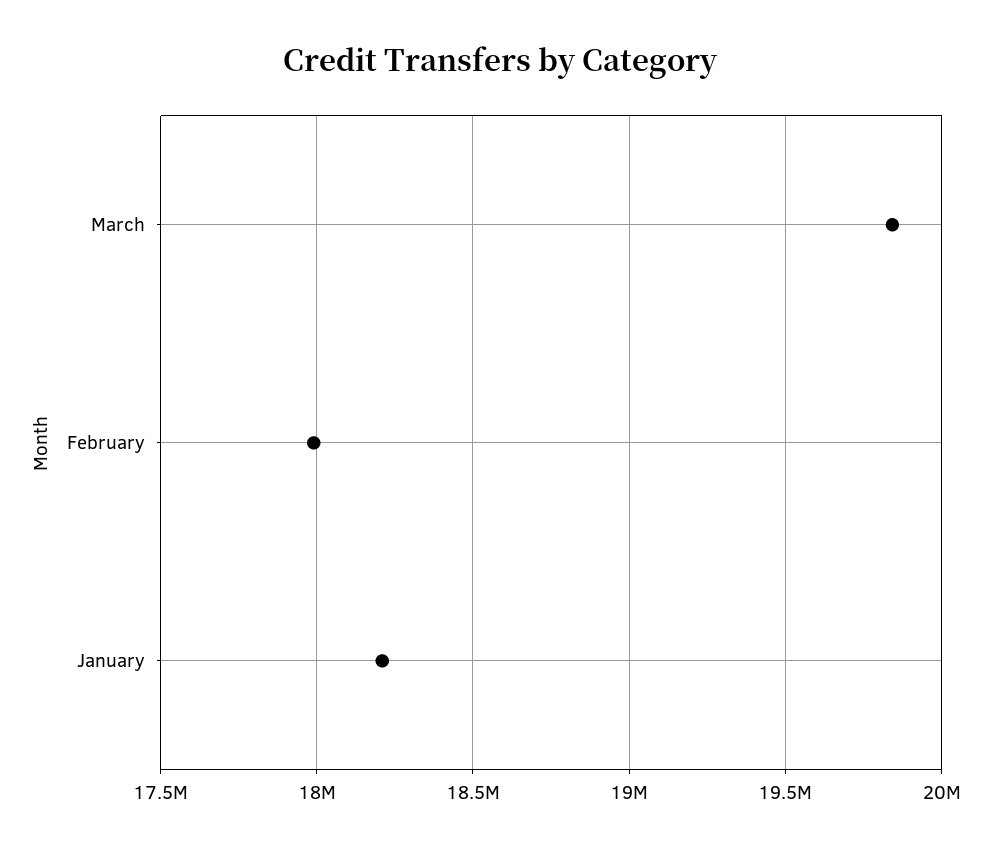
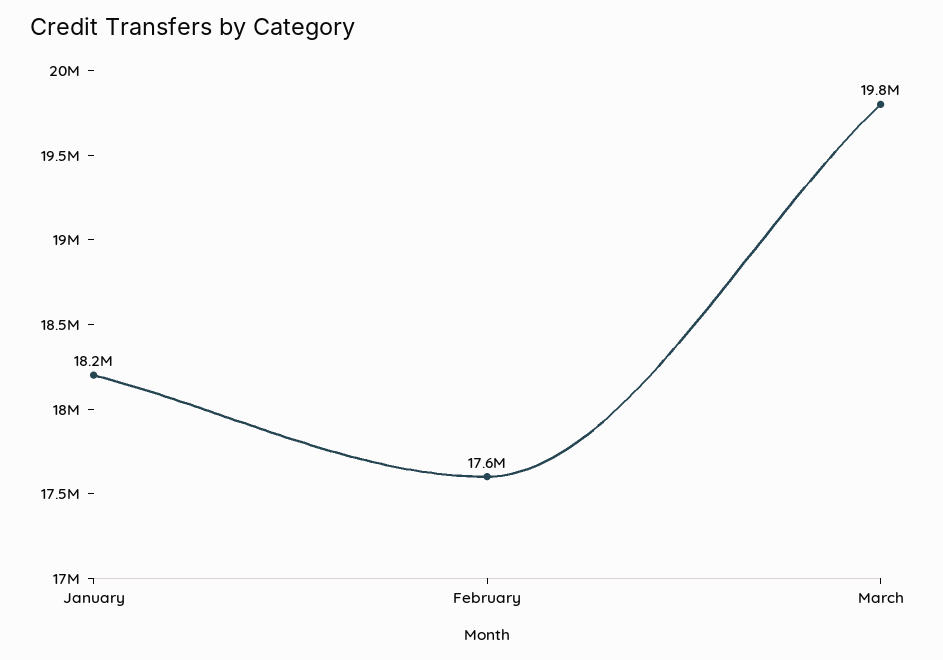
  {
    "March": 19800000,
-   "February": 18000000,
+   "February": 17600000,
    "January": 18200000
  }

